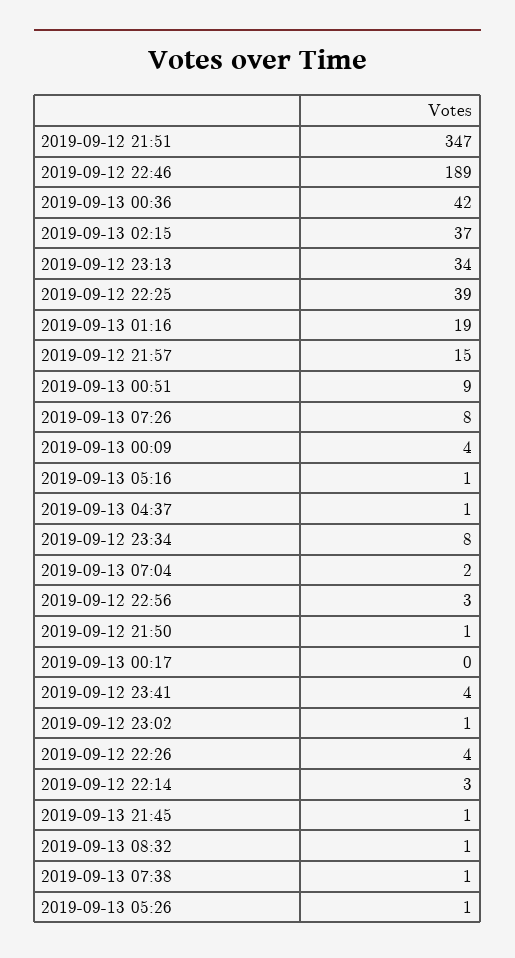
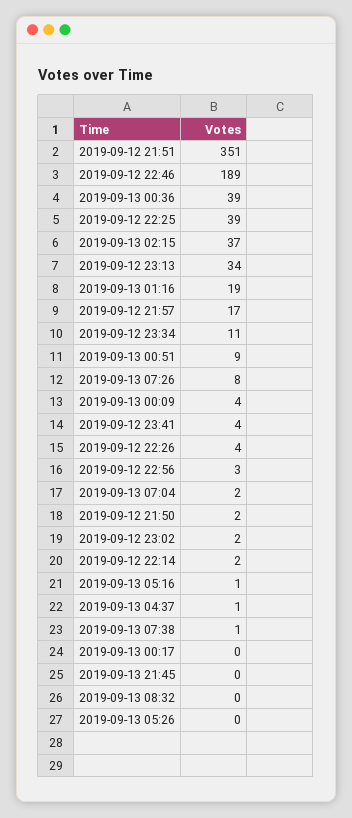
  {
-   "2019-09-12 21:51": 347,
+   "2019-09-12 21:51": 351,
    "2019-09-12 22:46": 189,
-   "2019-09-13 00:36": 42,
+   "2019-09-13 00:36": 39,
    "2019-09-13 02:15": 37,
    "2019-09-12 23:13": 34,
    "2019-09-12 22:25": 39,
    "2019-09-13 01:16": 19,
-   "2019-09-12 21:57": 15,
+   "2019-09-12 21:57": 17,
    "2019-09-13 00:51": 9,
    "2019-09-13 07:26": 8,
    "2019-09-13 00:09": 4,
    "2019-09-13 05:16": 1,
    "2019-09-13 04:37": 1,
-   "2019-09-12 23:34": 8,
+   "2019-09-12 23:34": 11,
    "2019-09-13 07:04": 2,
    "2019-09-12 22:56": 3,
-   "2019-09-12 21:50": 1,
+   "2019-09-12 21:50": 2,
    "2019-09-13 00:17": 0,
    "2019-09-12 23:41": 4,
-   "2019-09-12 23:02": 1,
+   "2019-09-12 23:02": 2,
    "2019-09-12 22:26": 4,
-   "2019-09-12 22:14": 3,
+   "2019-09-12 22:14": 2,
-   "2019-09-13 21:45": 1,
+   "2019-09-13 21:45": 0,
-   "2019-09-13 08:32": 1,
+   "2019-09-13 08:32": 0,
    "2019-09-13 07:38": 1,
-   "2019-09-13 05:26": 1
+   "2019-09-13 05:26": 0
  }

